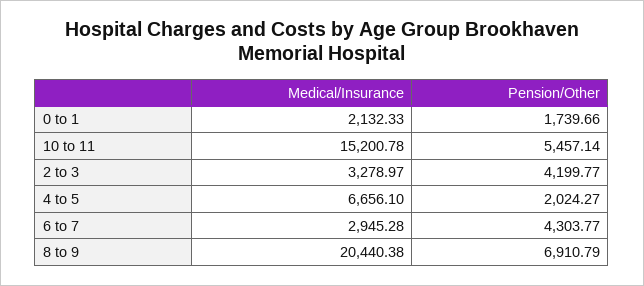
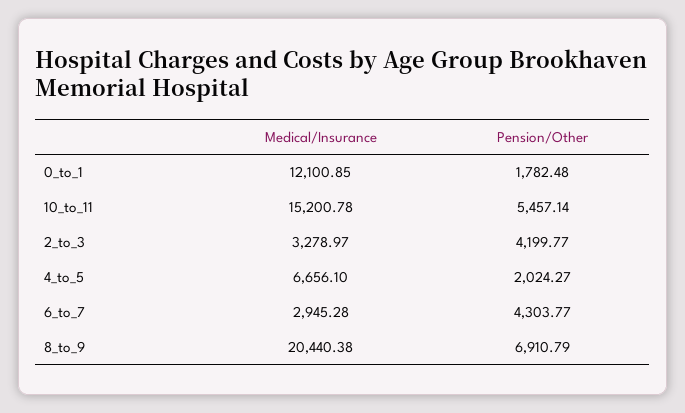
  {
    "Medical/Insurance": {
-     "0 to 1": 2132.33,
+     "0 to 1": 12100.85,
      "10 to 11": 15200.78,
      "2 to 3": 3278.97,
      "4 to 5": 6656.1,
      "6 to 7": 2945.28,
      "8 to 9": 20440.38
    },
    "Pension/Other": {
-     "0 to 1": 1739.66,
+     "0 to 1": 1782.48,
      "10 to 11": 5457.14,
      "2 to 3": 4199.77,
      "4 to 5": 2024.27,
      "6 to 7": 4303.77,
      "8 to 9": 6910.79
    }
  }

